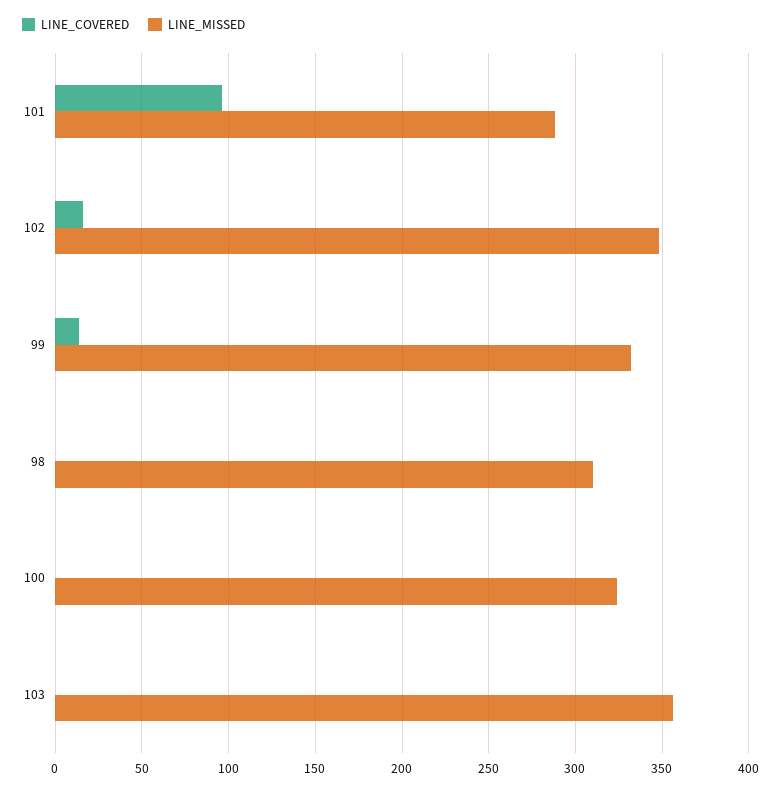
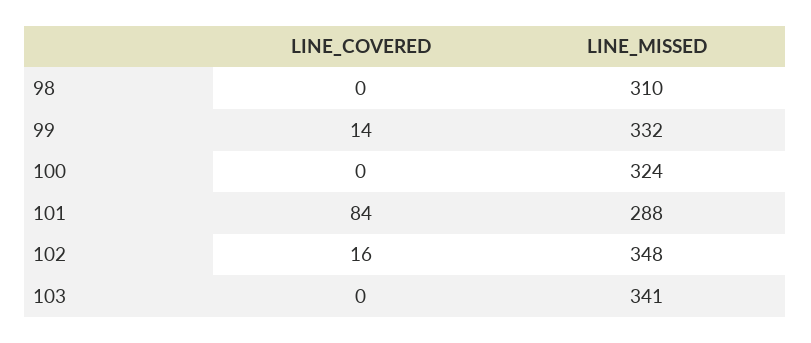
  {
    "LINE_COVERED": {
-     "101": 95,
+     "101": 84,
      "102": 16,
      "99": 14,
      "98": 0,
      "100": 0,
      "103": 0
    },
    "LINE_MISSED": {
      "101": 288,
      "102": 348,
      "99": 332,
      "98": 310,
      "100": 324,
-     "103": 355
+     "103": 341
    }
  }

